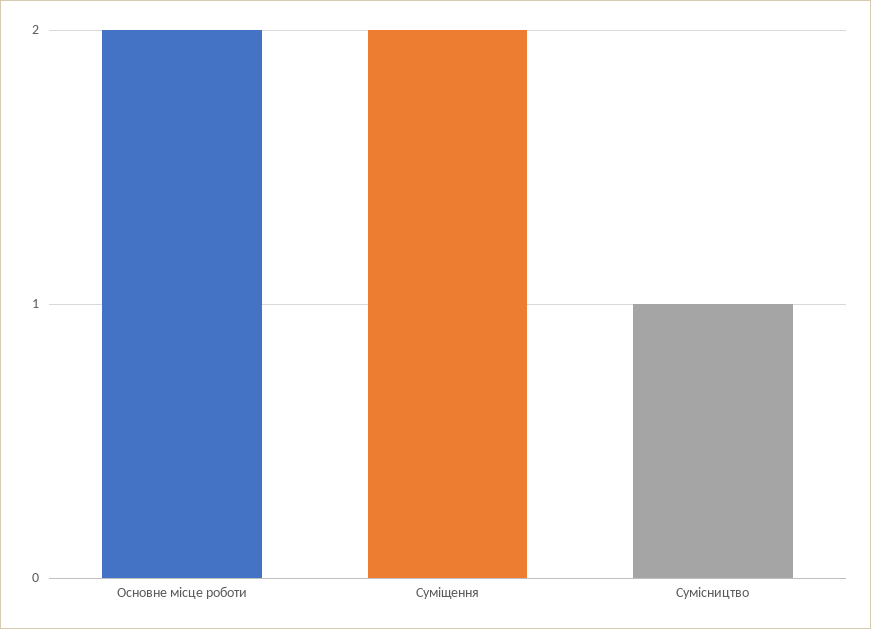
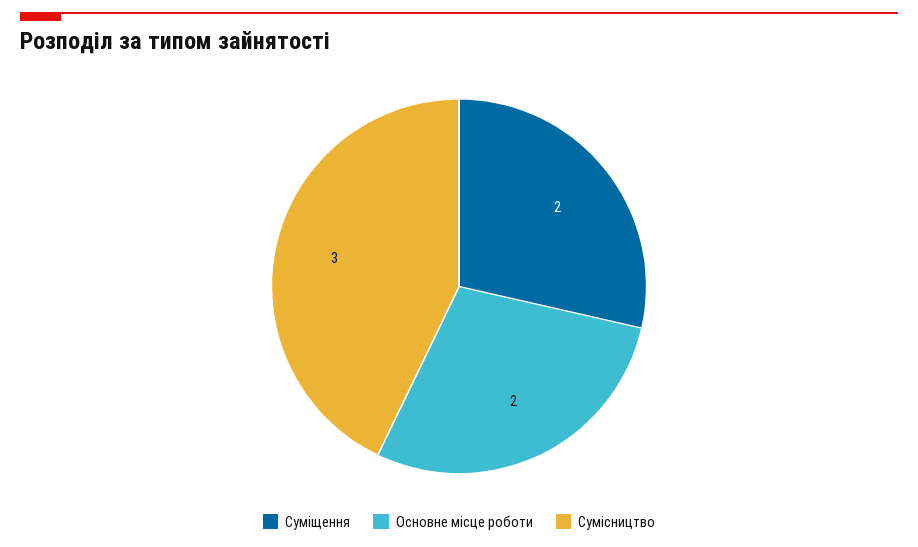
  {
    "Основне місце роботи": 2,
    "Суміщення": 2,
-   "Сумісництво": 1
+   "Сумісництво": 3
  }

